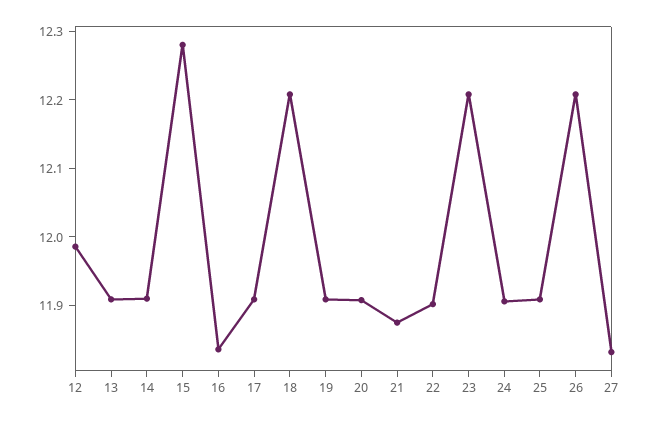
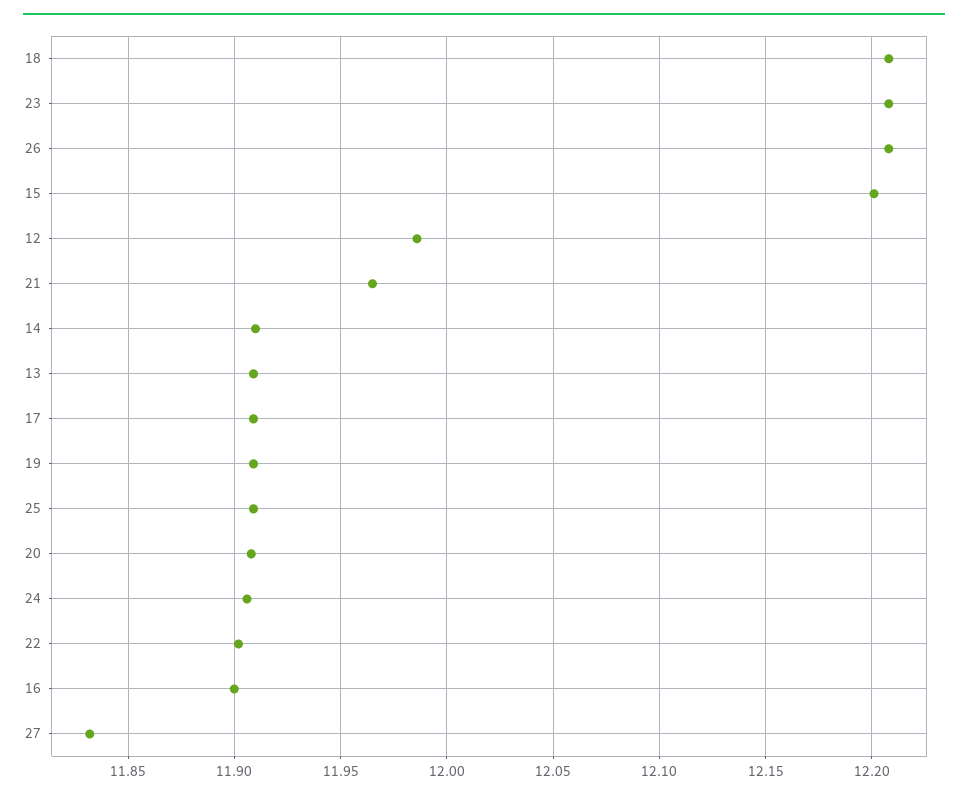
  {
    "12": 11.985,
    "13": 11.91,
    "14": 11.91,
-   "15": 12.28,
+   "15": 12.2,
-   "16": 11.84,
+   "16": 11.9,
    "17": 11.91,
    "18": 12.21,
    "19": 11.91,
    "20": 11.91,
-   "21": 11.88,
+   "21": 11.965,
    "22": 11.9,
    "23": 12.21,
    "24": 11.905,
    "25": 11.91,
    "26": 12.21,
    "27": 11.83
  }

